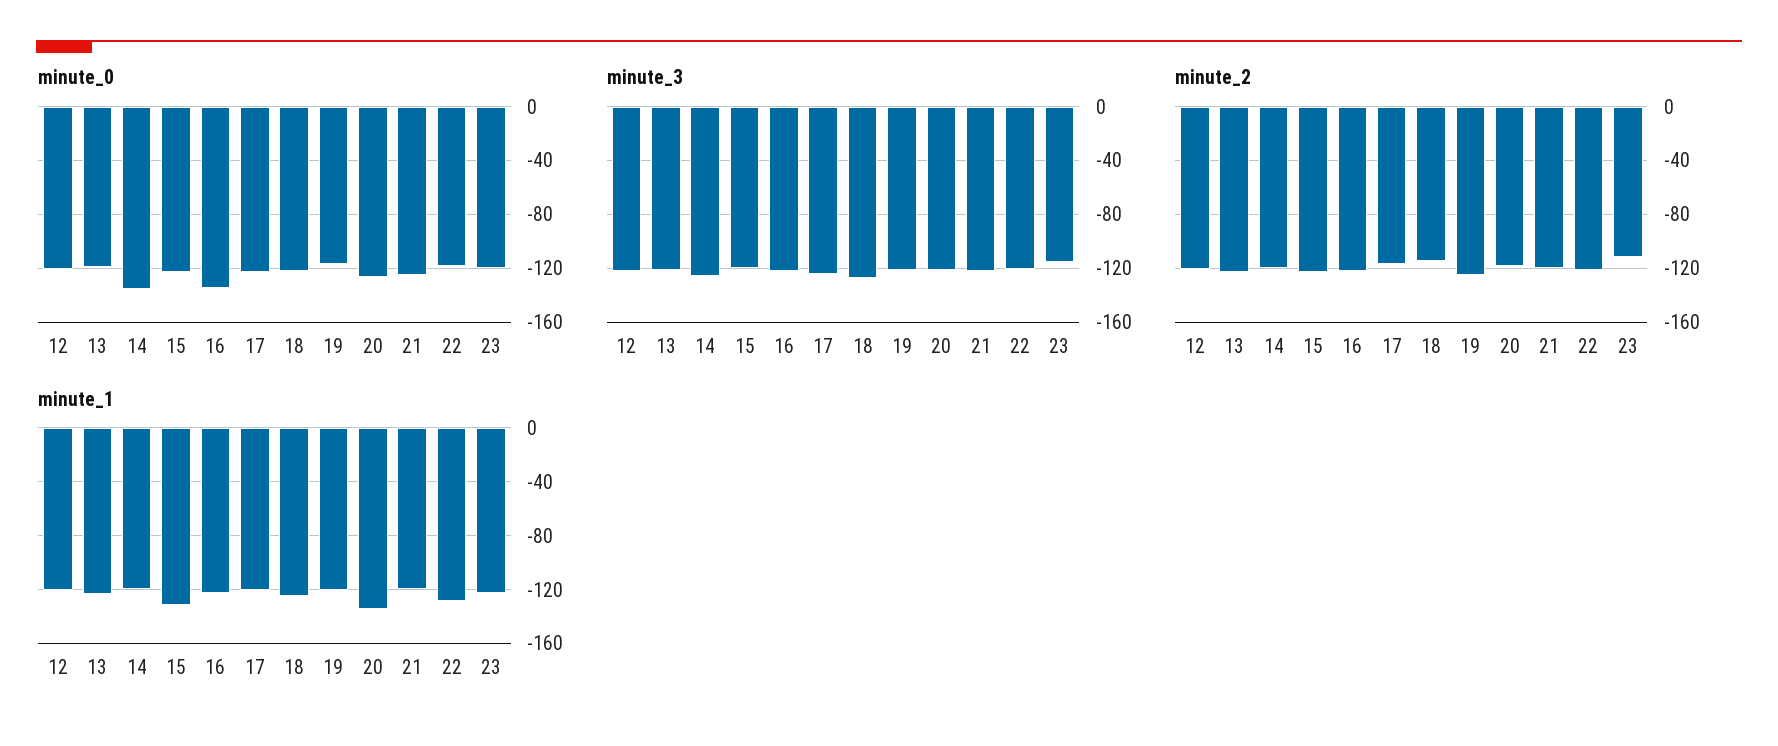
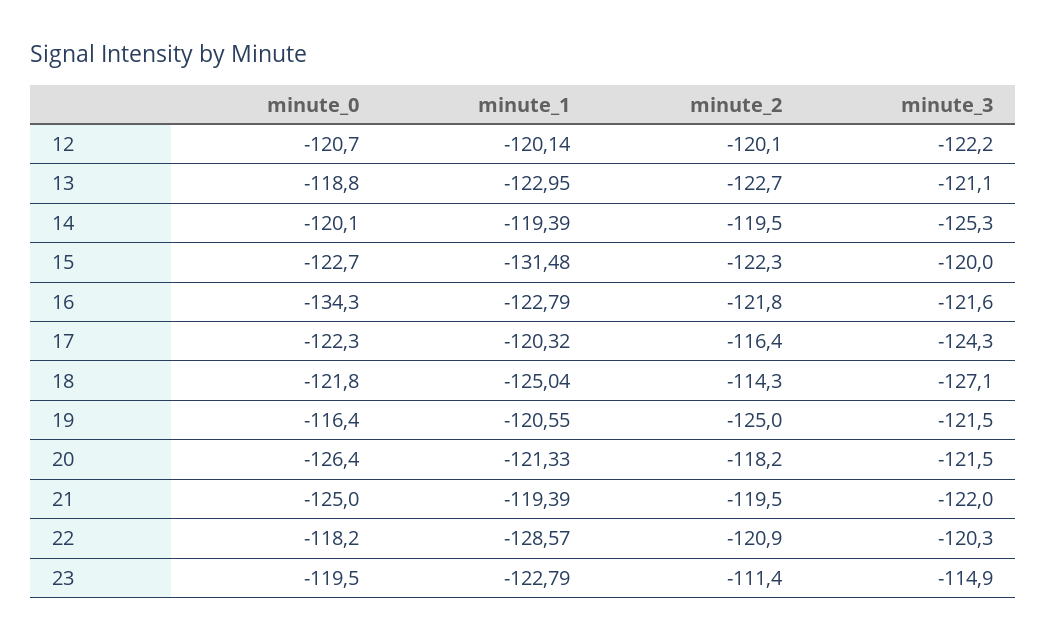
  {
    "minute_0": {
      "12": -120.7,
      "13": -118.8,
-     "14": -135,
+     "14": -120.1,
      "15": -122.7,
      "16": -134.3,
      "17": -122.3,
      "18": -121.8,
      "19": -116.4,
      "20": -126.4,
      "21": -125,
      "22": -118.2,
      "23": -119.5
    },
    "minute_3": {
      "12": -122.2,
      "13": -121.1,
      "14": -125.3,
      "15": -120,
      "16": -121.6,
      "17": -124.3,
      "18": -127.1,
      "19": -121.5,
      "20": -121.5,
      "21": -122,
      "22": -120.3,
      "23": -114.9
    },
    "minute_2": {
      "12": -120.1,
      "13": -122.7,
      "14": -119.5,
      "15": -122.3,
      "16": -121.8,
      "17": -116.4,
      "18": -114.3,
      "19": -125,
      "20": -118.2,
      "21": -119.5,
      "22": -120.9,
      "23": -111.4
    },
    "minute_1": {
      "12": -120.14,
      "13": -122.95,
      "14": -119.39,
      "15": -131.48,
      "16": -122.79,
      "17": -120.32,
      "18": -125.04,
      "19": -120.55,
-     "20": -135,
+     "20": -121.33,
      "21": -119.39,
      "22": -128.57,
      "23": -122.79
    }
  }

